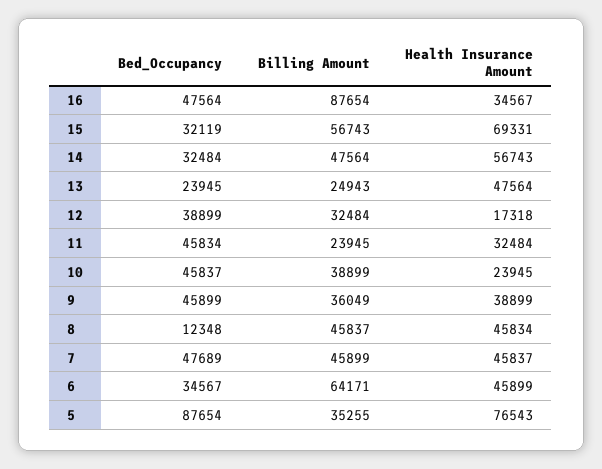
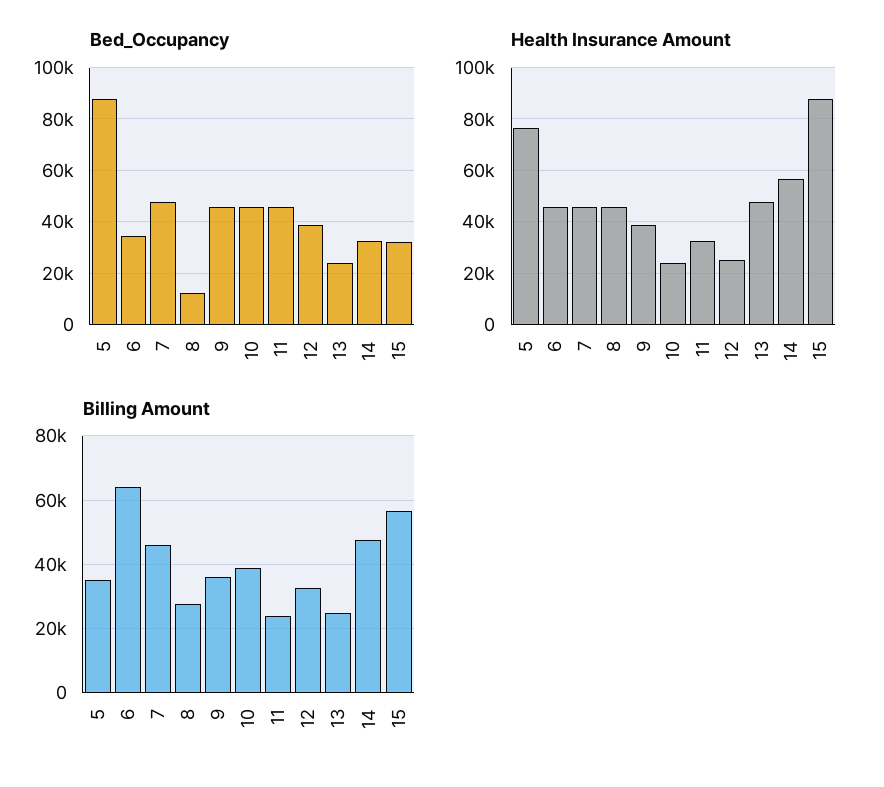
  {
    "Bed_Occupancy": {
-     "16": 47564,
      "15": 32119,
      "14": 32484,
      "13": 23945,
      "12": 38899,
      "11": 45834,
      "10": 45837,
      "9": 45899,
      "8": 12348,
      "7": 47689,
      "6": 34567,
      "5": 87654
    },
    "Billing Amount": {
-     "16": 87654,
      "15": 56743,
      "14": 47564,
      "13": 24943,
      "12": 32484,
      "11": 23945,
      "10": 38899,
      "9": 36049,
-     "8": 45837,
+     "8": 28000,
      "7": 45899,
      "6": 64171,
      "5": 35255
    },
    "Health Insurance Amount": {
-     "16": 34567,
-     "15": 69331,
+     "15": 87500,
      "14": 56743,
      "13": 47564,
-     "12": 17318,
+     "12": 25000,
      "11": 32484,
      "10": 23945,
      "9": 38899,
      "8": 45834,
      "7": 45837,
      "6": 45899,
      "5": 76543
    }
  }

